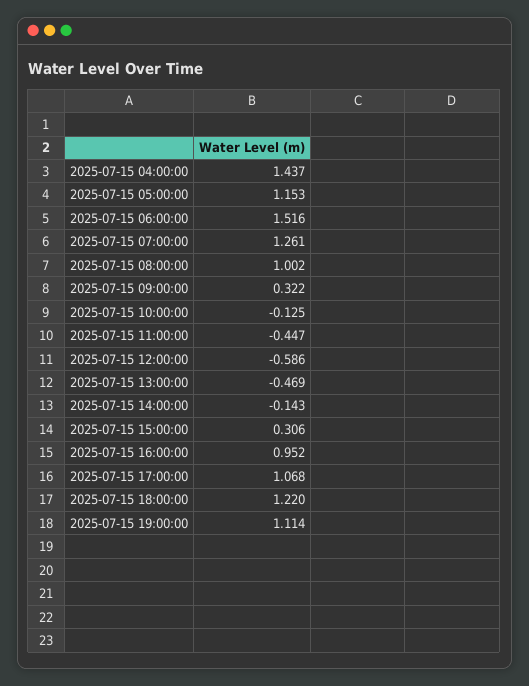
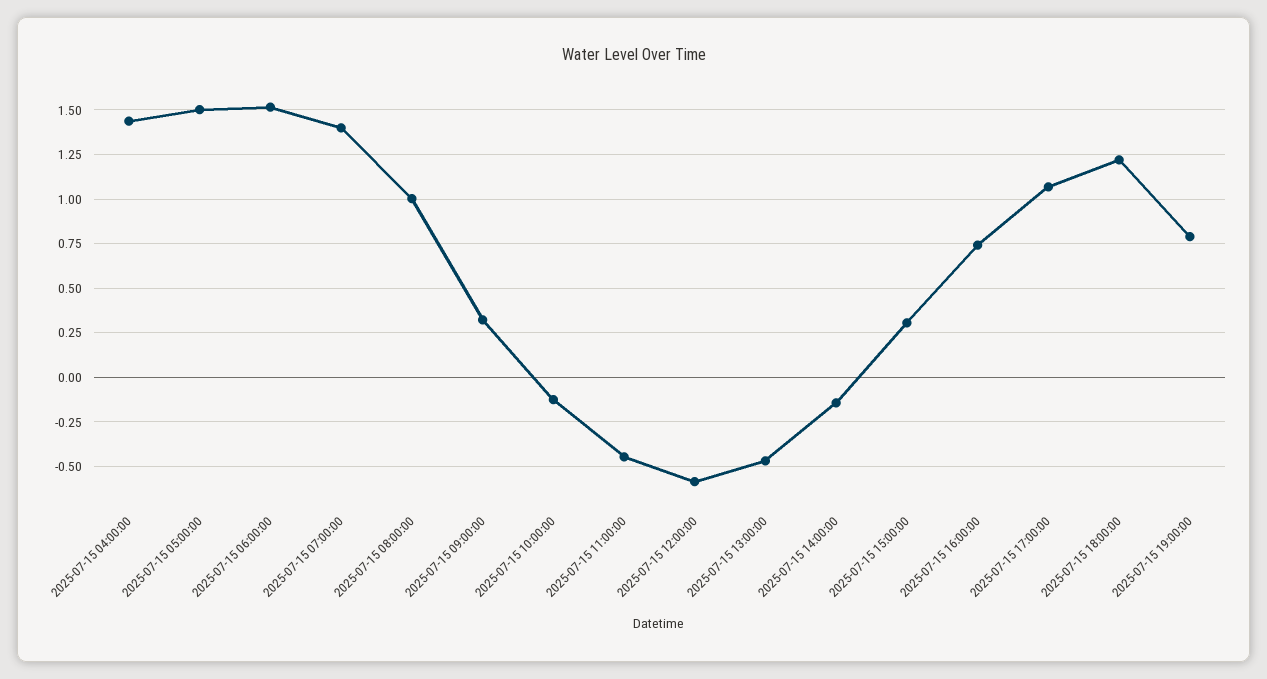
  {
    "2025-07-15 04:00:00": 1.437,
-   "2025-07-15 05:00:00": 1.153,
+   "2025-07-15 05:00:00": 1.5,
    "2025-07-15 06:00:00": 1.516,
-   "2025-07-15 07:00:00": 1.261,
+   "2025-07-15 07:00:00": 1.4,
    "2025-07-15 08:00:00": 1.002,
    "2025-07-15 09:00:00": 0.322,
    "2025-07-15 10:00:00": -0.125,
    "2025-07-15 11:00:00": -0.447,
    "2025-07-15 12:00:00": -0.586,
    "2025-07-15 13:00:00": -0.469,
    "2025-07-15 14:00:00": -0.143,
    "2025-07-15 15:00:00": 0.306,
-   "2025-07-15 16:00:00": 0.952,
+   "2025-07-15 16:00:00": 0.75,
    "2025-07-15 17:00:00": 1.068,
    "2025-07-15 18:00:00": 1.22,
-   "2025-07-15 19:00:00": 1.114
+   "2025-07-15 19:00:00": 0.8
  }

